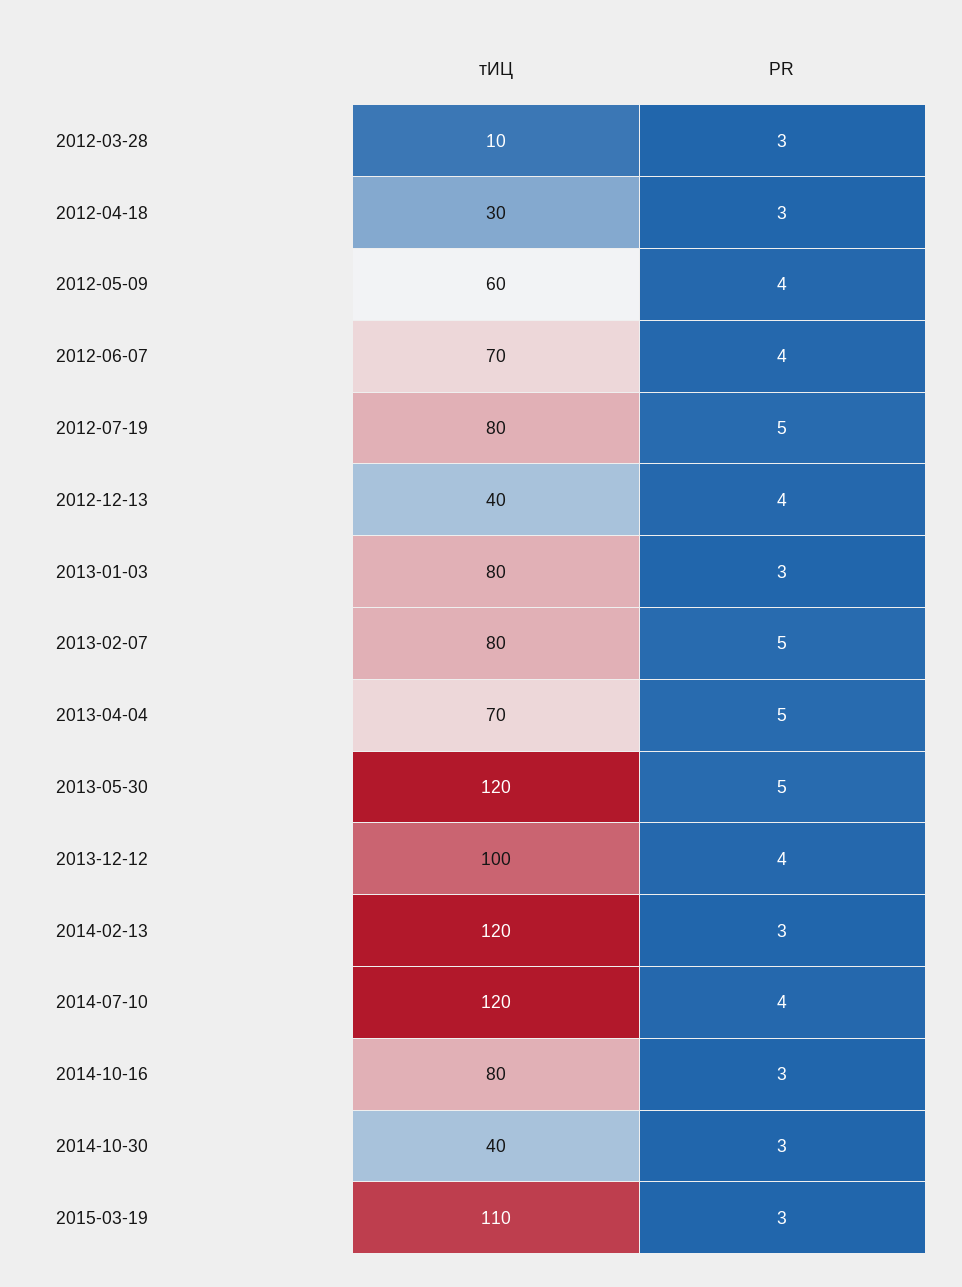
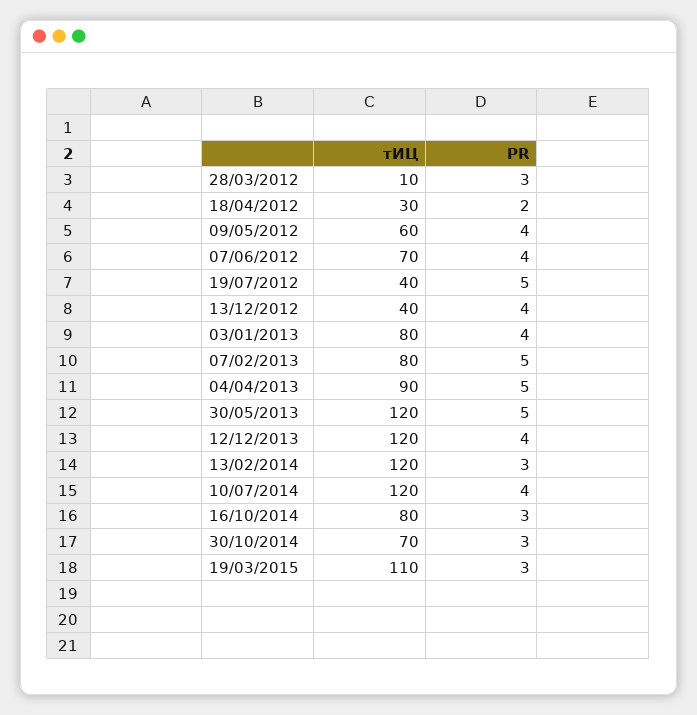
  {
    "тИЦ": {
      "2012-03-28": 10,
      "2012-04-18": 30,
      "2012-05-09": 60,
      "2012-06-07": 70,
-     "2012-07-19": 80,
+     "2012-07-19": 40,
      "2012-12-13": 40,
      "2013-01-03": 80,
      "2013-02-07": 80,
-     "2013-04-04": 70,
+     "2013-04-04": 90,
      "2013-05-30": 120,
-     "2013-12-12": 100,
+     "2013-12-12": 120,
      "2014-02-13": 120,
      "2014-07-10": 120,
      "2014-10-16": 80,
-     "2014-10-30": 40,
+     "2014-10-30": 70,
      "2015-03-19": 110
    },
    "PR": {
      "2012-03-28": 3,
-     "2012-04-18": 3,
+     "2012-04-18": 2,
      "2012-05-09": 4,
      "2012-06-07": 4,
      "2012-07-19": 5,
      "2012-12-13": 4,
-     "2013-01-03": 3,
+     "2013-01-03": 4,
      "2013-02-07": 5,
      "2013-04-04": 5,
      "2013-05-30": 5,
      "2013-12-12": 4,
      "2014-02-13": 3,
      "2014-07-10": 4,
      "2014-10-16": 3,
      "2014-10-30": 3,
      "2015-03-19": 3
    }
  }

